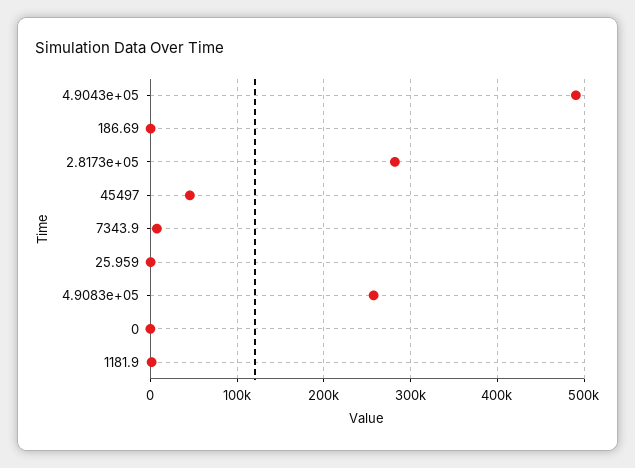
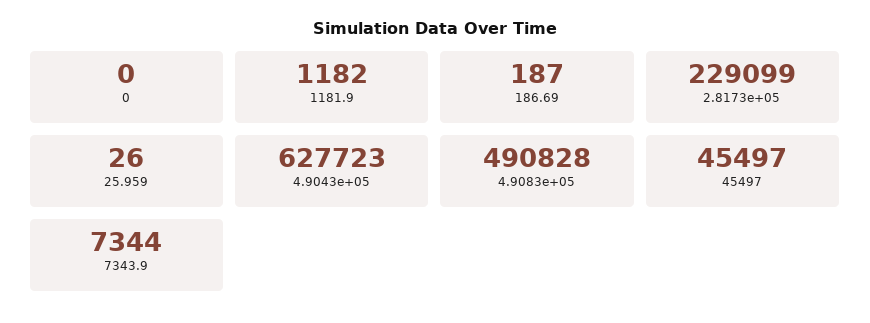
  {
-   "4.9043e+05": 490000,
+   "4.9043e+05": 627723,
    "186.69": 187,
-   "2.8173e+05": 280000,
+   "2.8173e+05": 229099,
    "45497": 45497,
    "7343.9": 7344,
    "25.959": 26,
-   "4.9083e+05": 260000,
+   "4.9083e+05": 490828,
    "0": 0,
    "1181.9": 1182
  }

